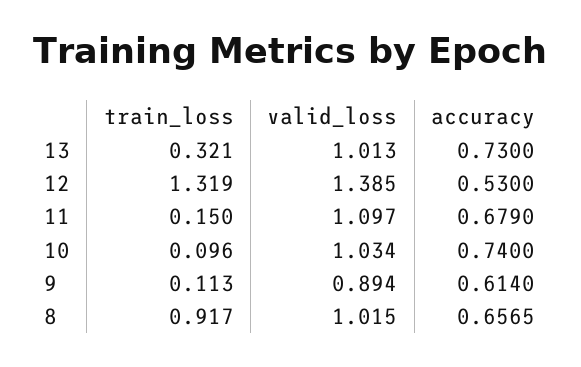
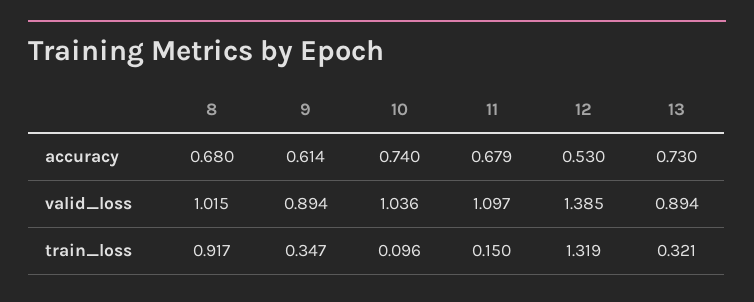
  {
    "train_loss": {
      "13": 0.321,
      "12": 1.319,
      "11": 0.15,
      "10": 0.096,
-     "9": 0.113,
+     "9": 0.347,
      "8": 0.917
    },
    "valid_loss": {
-     "13": 1.013,
+     "13": 0.894,
      "12": 1.385,
      "11": 1.097,
-     "10": 1.034,
+     "10": 1.036,
      "9": 0.894,
      "8": 1.015
    },
    "accuracy": {
      "13": 0.73,
      "12": 0.53,
      "11": 0.679,
      "10": 0.74,
      "9": 0.614,
-     "8": 0.6565
+     "8": 0.68
    }
  }

